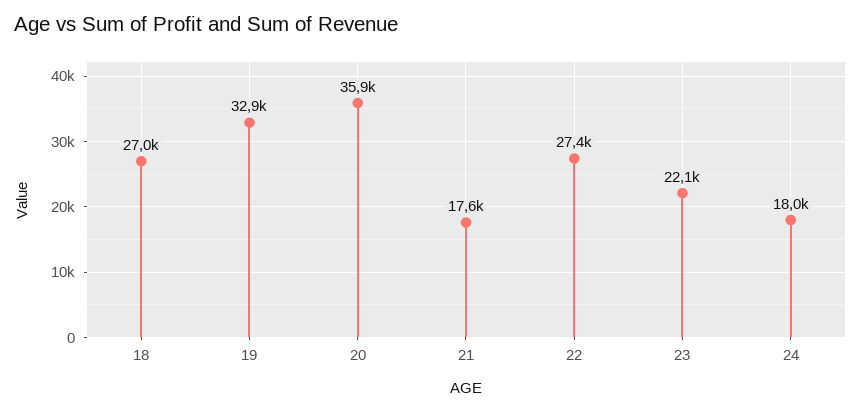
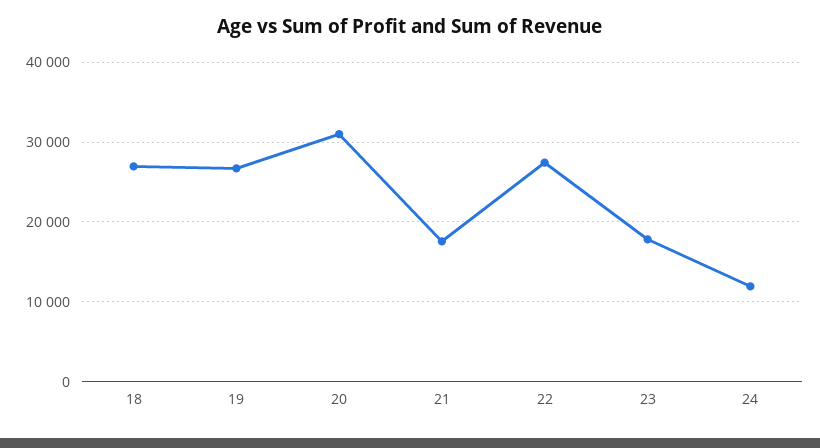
  {
    "18": 27000,
-   "19": 32900,
+   "19": 27000,
-   "20": 35900,
+   "20": 31000,
    "21": 17600,
    "22": 27400,
-   "23": 22100,
+   "23": 18000,
-   "24": 18000
+   "24": 12000
  }

